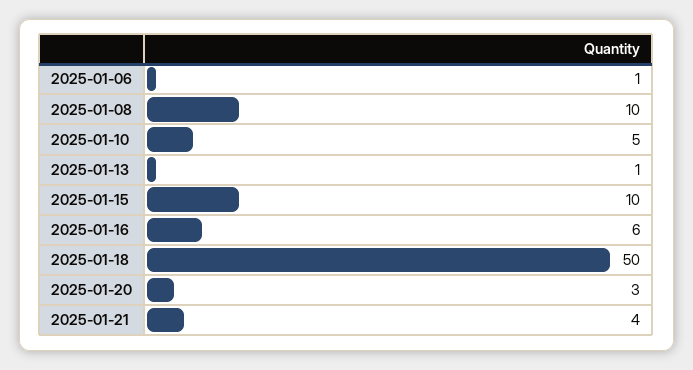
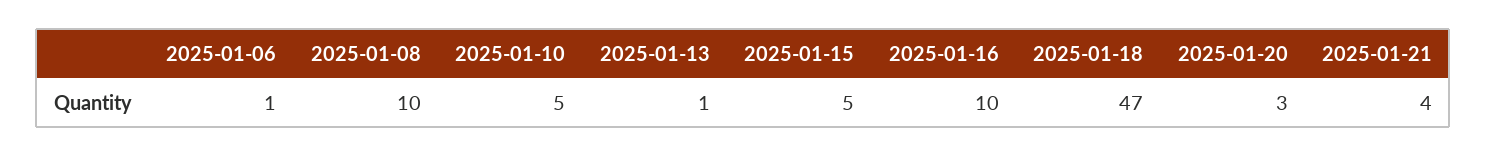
  {
    "2025-01-06": 1,
    "2025-01-08": 10,
    "2025-01-10": 5,
    "2025-01-13": 1,
-   "2025-01-15": 10,
+   "2025-01-15": 5,
-   "2025-01-16": 6,
+   "2025-01-16": 10,
-   "2025-01-18": 50,
+   "2025-01-18": 47,
    "2025-01-20": 3,
    "2025-01-21": 4
  }

